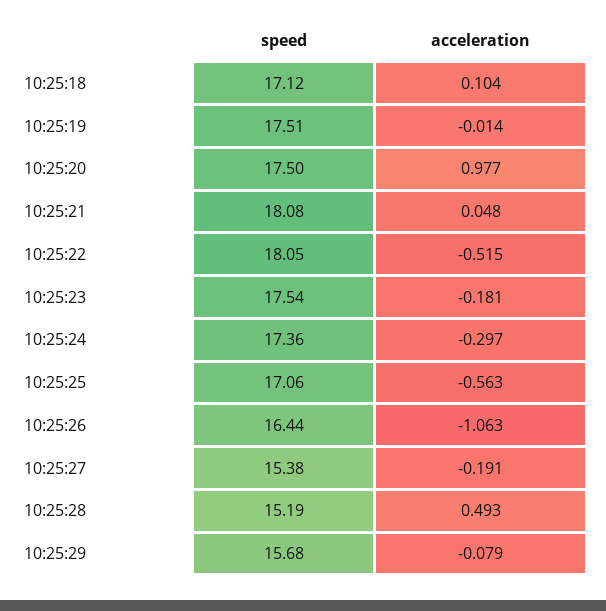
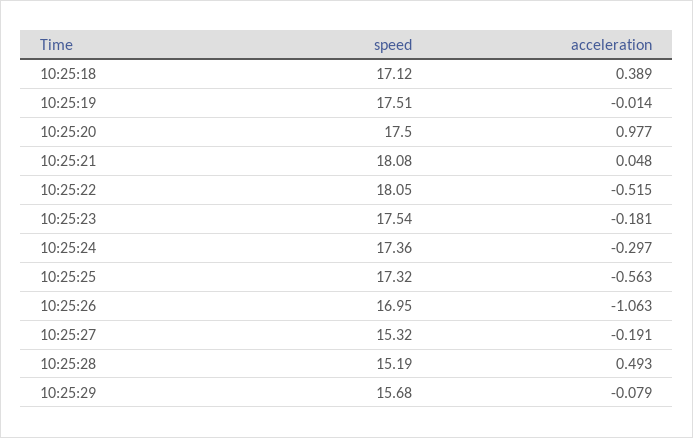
  {
    "speed": {
      "10:25:18": 17.12,
      "10:25:19": 17.51,
      "10:25:20": 17.5,
      "10:25:21": 18.08,
      "10:25:22": 18.05,
      "10:25:23": 17.54,
      "10:25:24": 17.36,
-     "10:25:25": 17.06,
+     "10:25:25": 17.32,
-     "10:25:26": 16.44,
+     "10:25:26": 16.95,
-     "10:25:27": 15.38,
+     "10:25:27": 15.32,
      "10:25:28": 15.19,
      "10:25:29": 15.68
    },
    "acceleration": {
-     "10:25:18": 0.104,
+     "10:25:18": 0.389,
      "10:25:19": -0.014,
      "10:25:20": 0.977,
      "10:25:21": 0.048,
      "10:25:22": -0.515,
      "10:25:23": -0.181,
      "10:25:24": -0.297,
      "10:25:25": -0.563,
      "10:25:26": -1.063,
      "10:25:27": -0.191,
      "10:25:28": 0.493,
      "10:25:29": -0.079
    }
  }

